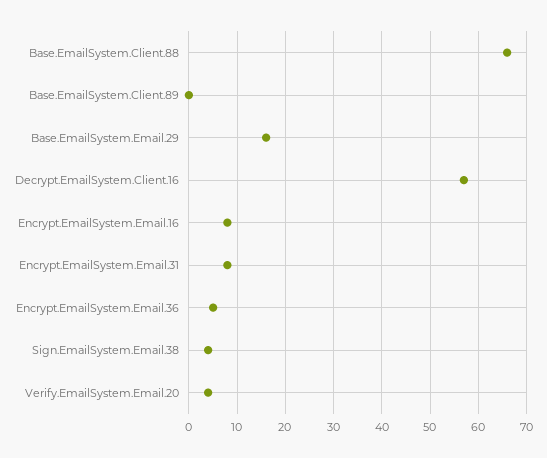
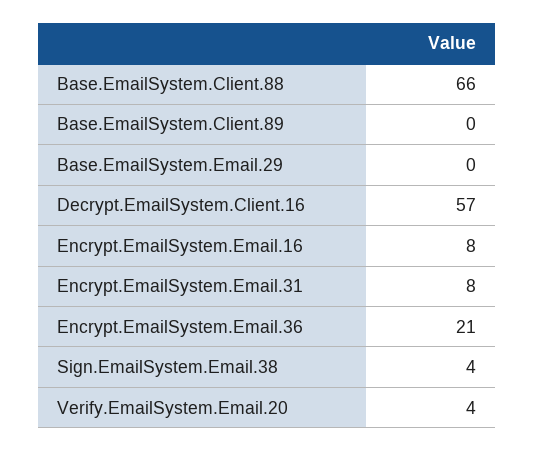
  {
    "Base.EmailSystem.Client.88": 66,
    "Base.EmailSystem.Client.89": 0,
-   "Base.EmailSystem.Email.29": 15,
+   "Base.EmailSystem.Email.29": 0,
    "Decrypt.EmailSystem.Client.16": 57,
    "Encrypt.EmailSystem.Email.16": 8,
    "Encrypt.EmailSystem.Email.31": 8,
-   "Encrypt.EmailSystem.Email.36": 5,
+   "Encrypt.EmailSystem.Email.36": 21,
    "Sign.EmailSystem.Email.38": 4,
    "Verify.EmailSystem.Email.20": 4
  }

